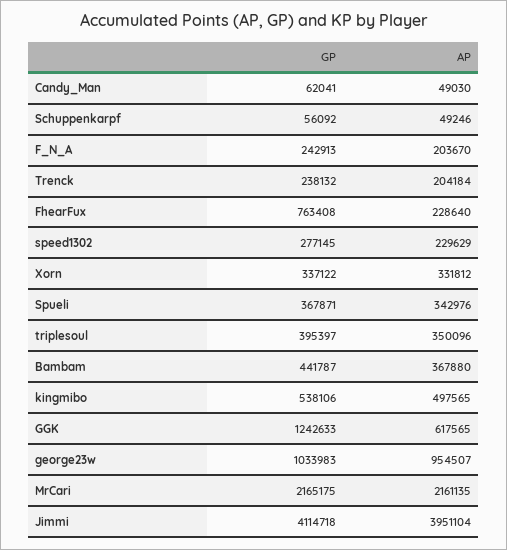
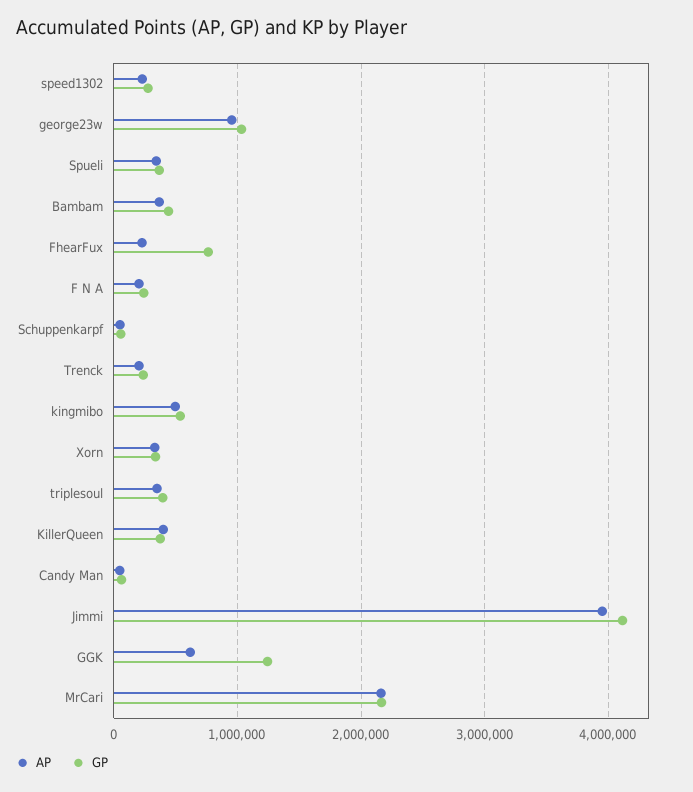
  {
    "GP": {
      "Candy_Man": 62041,
      "Schuppenkarpf": 56092,
      "F_N_A": 242913,
      "Trenck": 238132,
      "FhearFux": 763408,
      "speed1302": 277145,
      "Xorn": 337122,
      "Spueli": 367871,
      "triplesoul": 395397,
      "Bambam": 441787,
      "kingmibo": 538106,
      "GGK": 1242633,
      "george23w": 1033983,
      "MrCari": 2165175,
-     "Jimmi": 4114718
+     "Jimmi": 4114718,
+     "KillerQueen": 400000
    },
    "AP": {
      "Candy_Man": 49030,
      "Schuppenkarpf": 49246,
      "F_N_A": 203670,
      "Trenck": 204184,
      "FhearFux": 228640,
      "speed1302": 229629,
      "Xorn": 331812,
      "Spueli": 342976,
      "triplesoul": 350096,
      "Bambam": 367880,
      "kingmibo": 497565,
      "GGK": 617565,
      "george23w": 954507,
      "MrCari": 2161135,
-     "Jimmi": 3951104
+     "Jimmi": 3951104,
+     "KillerQueen": 400000
    }
  }

